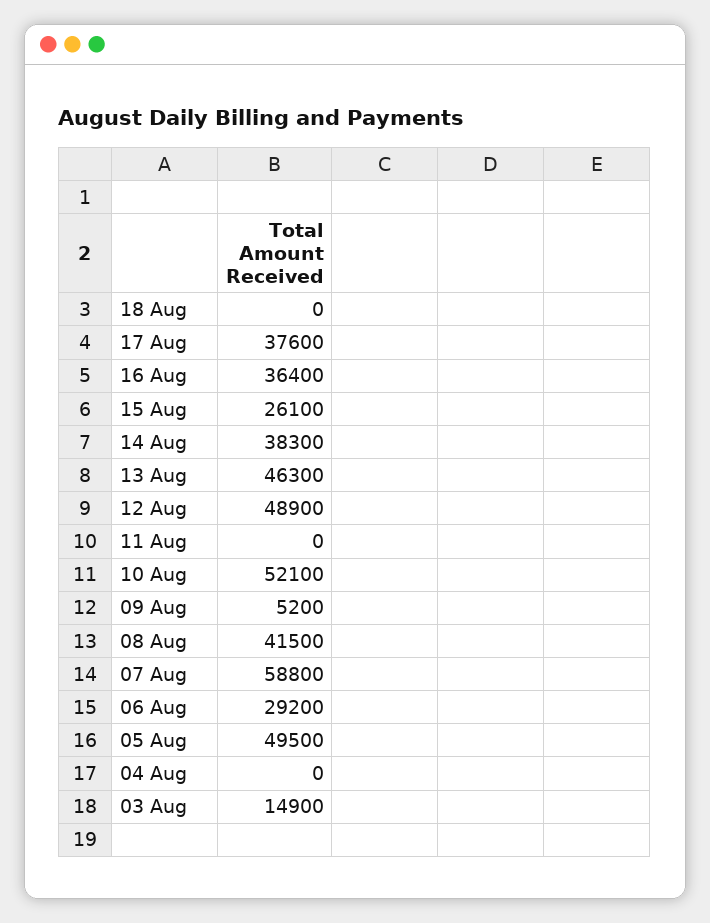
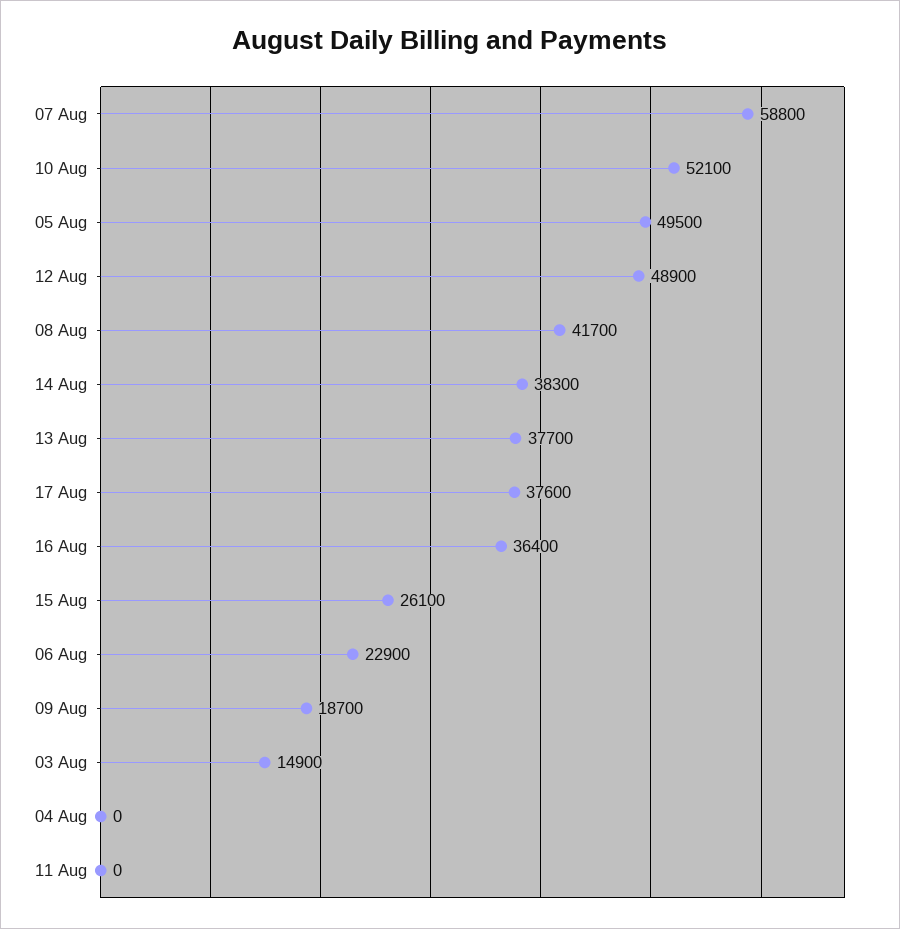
  {
-   "18 Aug": 0,
    "17 Aug": 37600,
    "16 Aug": 36400,
    "15 Aug": 26100,
    "14 Aug": 38300,
-   "13 Aug": 46300,
+   "13 Aug": 37700,
    "12 Aug": 48900,
    "11 Aug": 0,
    "10 Aug": 52100,
-   "09 Aug": 5200,
+   "09 Aug": 18700,
-   "08 Aug": 41500,
+   "08 Aug": 41700,
    "07 Aug": 58800,
-   "06 Aug": 29200,
+   "06 Aug": 22900,
    "05 Aug": 49500,
    "04 Aug": 0,
    "03 Aug": 14900
  }

